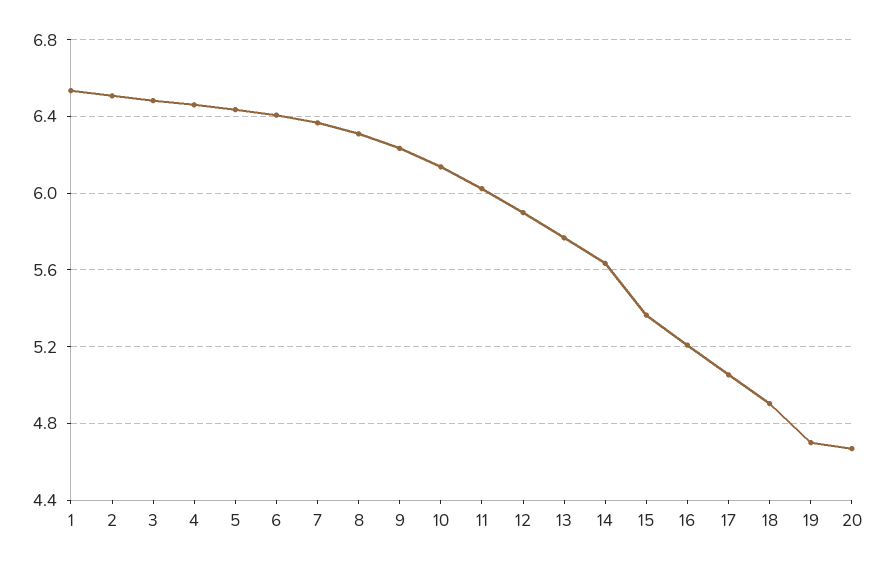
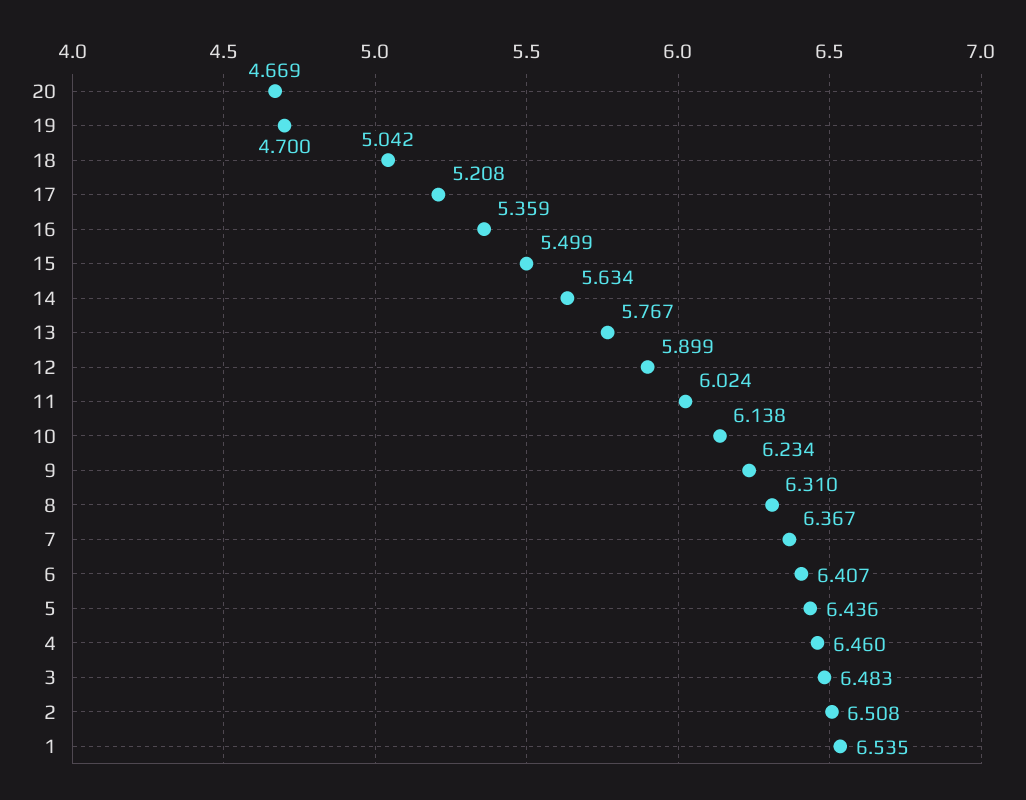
  {
    "1": 6.535,
    "2": 6.508,
    "3": 6.483,
    "4": 6.46,
    "5": 6.436,
    "6": 6.407,
    "7": 6.367,
    "8": 6.31,
    "9": 6.234,
    "10": 6.138,
    "11": 6.024,
    "12": 5.899,
    "13": 5.767,
    "14": 5.634,
-   "15": 5.35,
+   "15": 5.499,
-   "16": 5.2,
+   "16": 5.359,
-   "17": 5.05,
+   "17": 5.208,
-   "18": 4.9,
+   "18": 5.042,
    "19": 4.7,
    "20": 4.669
  }

